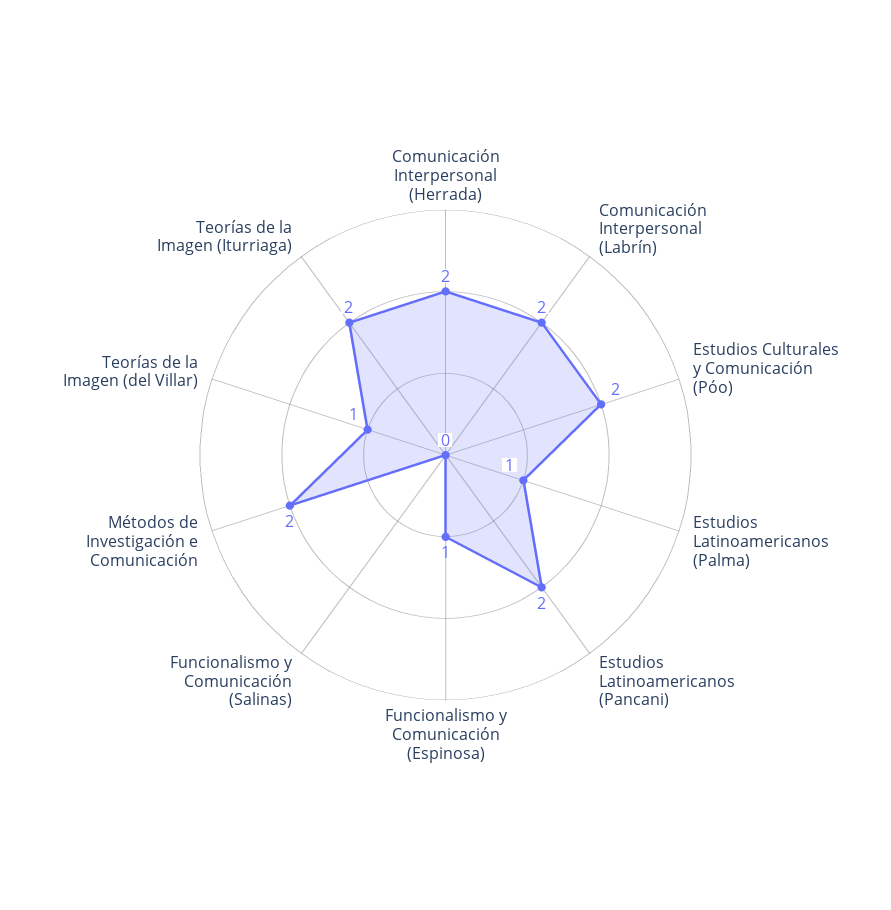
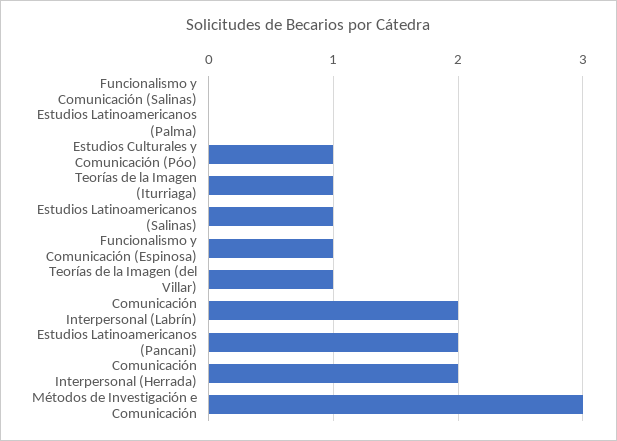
  {
    "Comunicación Interpersonal (Herrada)": 2,
    "Comunicación Interpersonal (Labrín)": 2,
-   "Estudios Culturales y Comunicación (Póo)": 2,
+   "Estudios Culturales y Comunicación (Póo)": 1,
-   "Estudios Latinoamericanos (Palma)": 1,
+   "Estudios Latinoamericanos (Palma)": 0,
    "Estudios Latinoamericanos (Pancani)": 2,
    "Funcionalismo y Comunicación (Espinosa)": 1,
    "Funcionalismo y Comunicación (Salinas)": 0,
-   "Métodos de Investigación e Comunicación": 2,
+   "Métodos de Investigación e Comunicación": 3,
    "Teorías de la Imagen (del Villar)": 1,
-   "Teorías de la Imagen (Iturriaga)": 2
+   "Teorías de la Imagen (Iturriaga)": 1,
+   "Estudios Latinoamericanos (Salinas)": 1
  }

